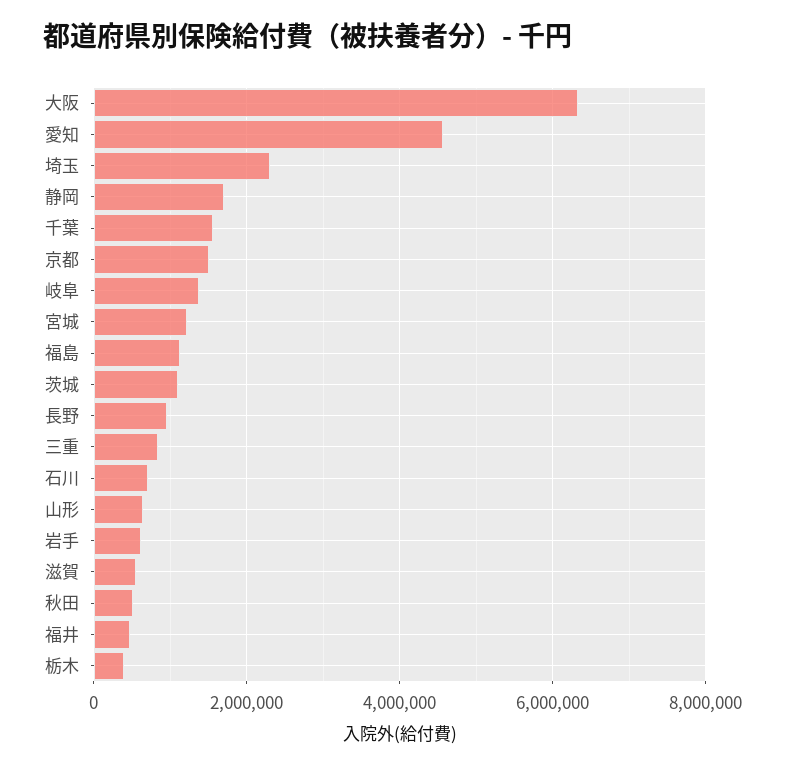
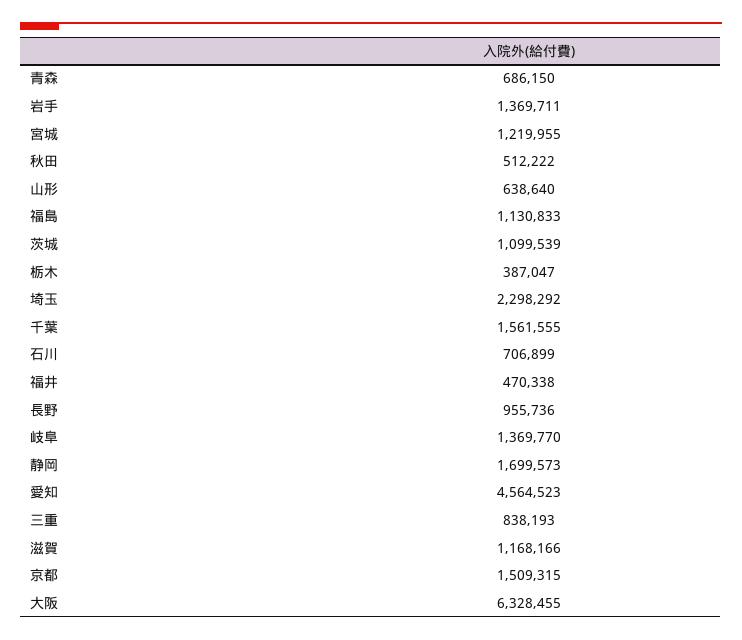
  {
    "大阪": 6328455,
    "愛知": 4564523,
    "埼玉": 2298292,
    "静岡": 1699573,
    "千葉": 1561555,
    "京都": 1509315,
    "岐阜": 1369770,
    "宮城": 1219955,
    "福島": 1130833,
    "茨城": 1099539,
    "長野": 955736,
    "三重": 838193,
    "石川": 706899,
    "山形": 638640,
-   "岩手": 600000,
+   "岩手": 1369711,
-   "滋賀": 600000,
+   "滋賀": 1168166,
    "秋田": 512222,
    "福井": 470338,
-   "栃木": 387047
+   "栃木": 387047,
+   "青森": 686150
  }

